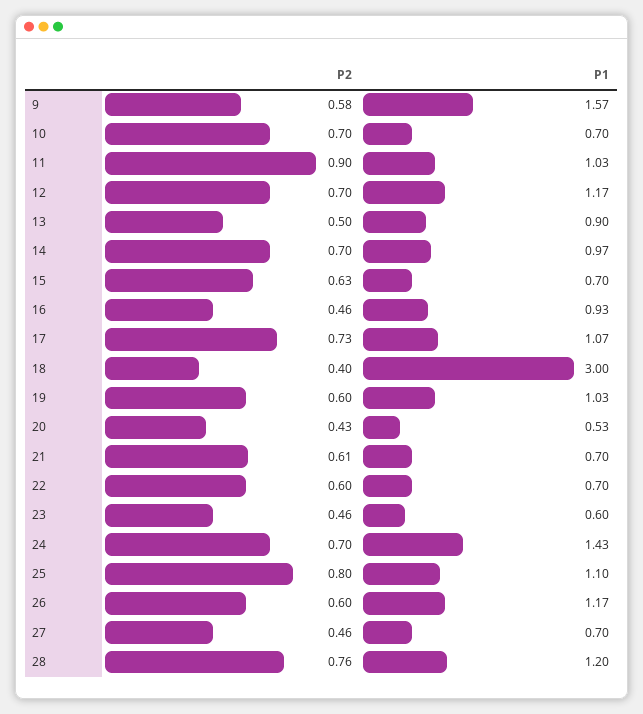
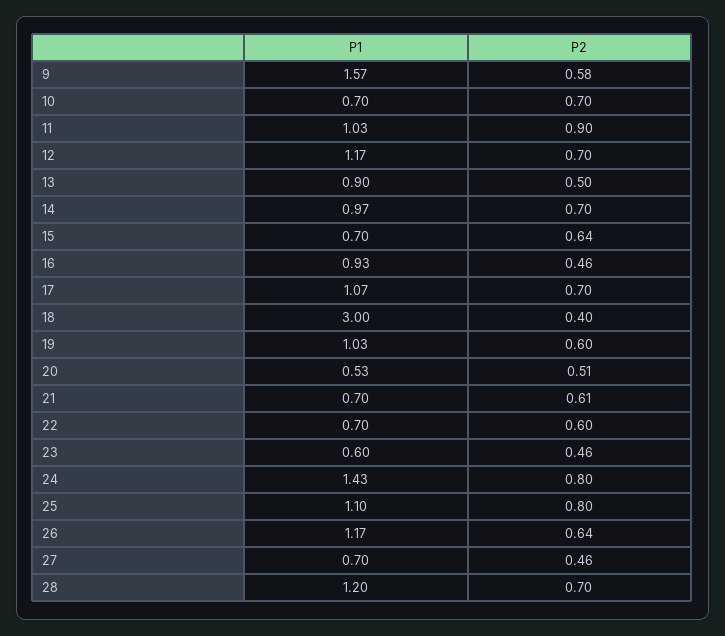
  {
    "P2": {
      "9": 0.58,
      "10": 0.7,
      "11": 0.9,
      "12": 0.7,
      "13": 0.5,
      "14": 0.7,
-     "15": 0.63,
+     "15": 0.64,
      "16": 0.46,
-     "17": 0.73,
+     "17": 0.7,
      "18": 0.4,
      "19": 0.6,
-     "20": 0.43,
+     "20": 0.51,
      "21": 0.61,
      "22": 0.6,
      "23": 0.46,
-     "24": 0.7,
+     "24": 0.8,
      "25": 0.8,
-     "26": 0.6,
+     "26": 0.64,
      "27": 0.46,
-     "28": 0.76
+     "28": 0.7
    },
    "P1": {
      "9": 1.57,
      "10": 0.7,
      "11": 1.03,
      "12": 1.17,
      "13": 0.9,
      "14": 0.97,
      "15": 0.7,
      "16": 0.93,
      "17": 1.07,
      "18": 3,
      "19": 1.03,
      "20": 0.53,
      "21": 0.7,
      "22": 0.7,
      "23": 0.6,
      "24": 1.43,
      "25": 1.1,
      "26": 1.17,
      "27": 0.7,
      "28": 1.2
    }
  }

